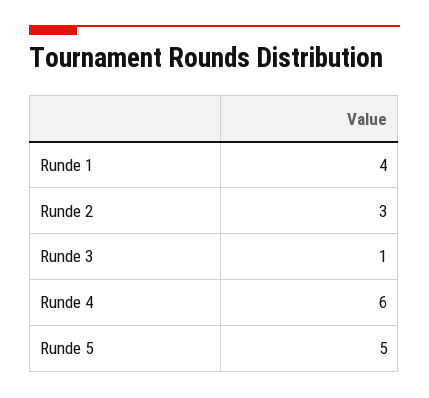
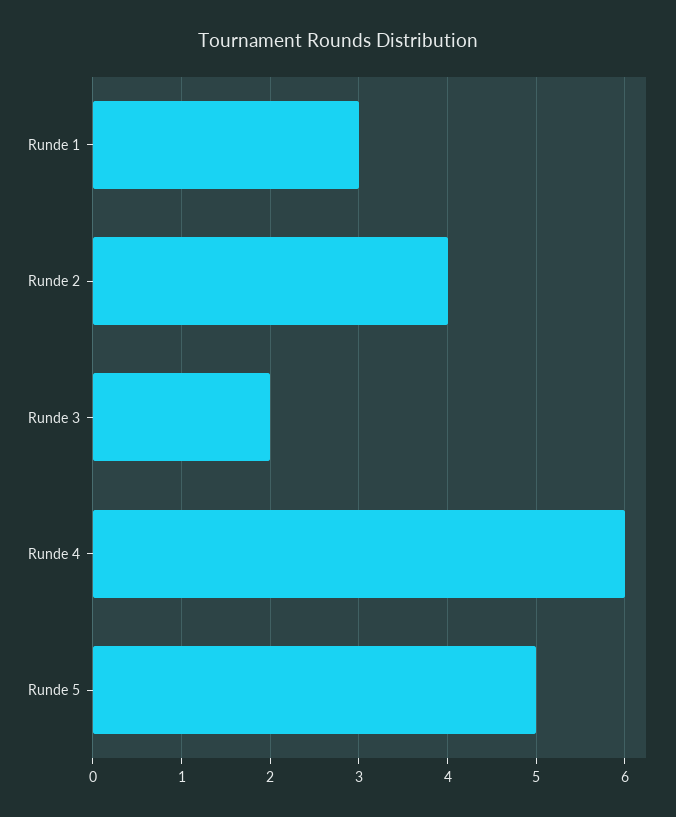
  {
-   "Runde 1": 4,
+   "Runde 1": 3,
-   "Runde 2": 3,
+   "Runde 2": 4,
-   "Runde 3": 1,
+   "Runde 3": 2,
    "Runde 4": 6,
    "Runde 5": 5
  }

